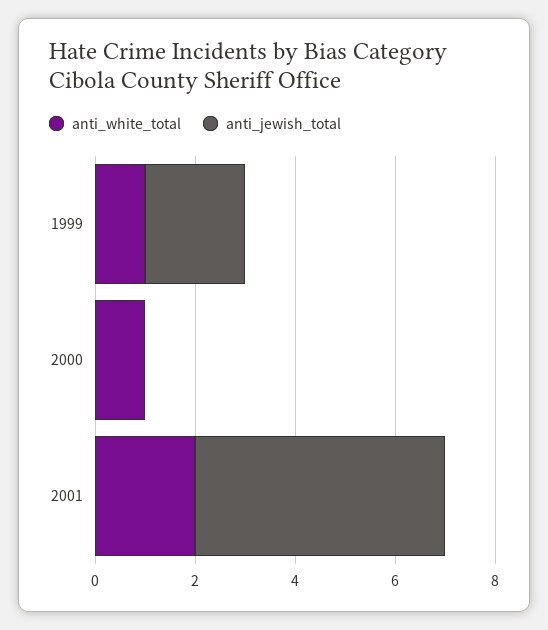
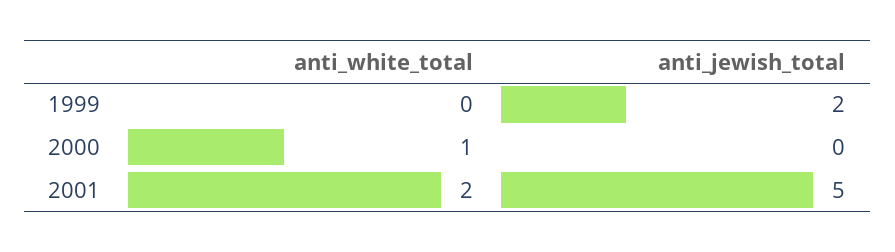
  {
    "anti_white_total": {
-     "1999": 1,
+     "1999": 0,
      "2000": 1,
      "2001": 2
    },
    "anti_jewish_total": {
      "1999": 2,
      "2000": 0,
      "2001": 5
    }
  }

